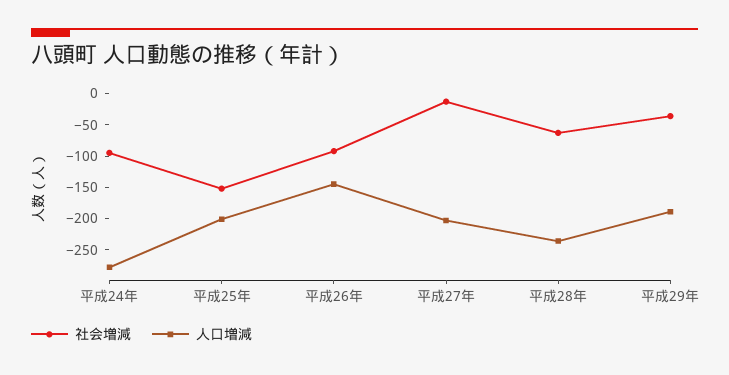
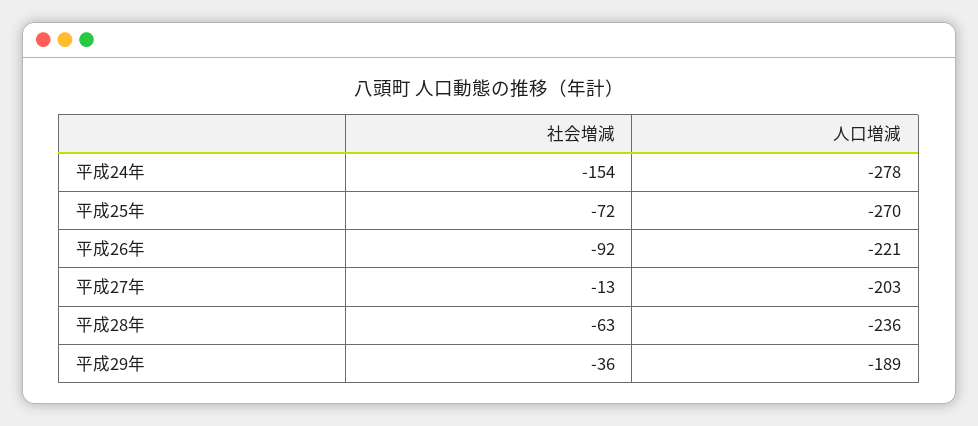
  {
    "社会増減": {
-     "平成24年": -100,
+     "平成24年": -154,
-     "平成25年": -150,
+     "平成25年": -72,
      "平成26年": -92,
      "平成27年": -13,
      "平成28年": -63,
      "平成29年": -36
    },
    "人口増減": {
      "平成24年": -278,
-     "平成25年": -200,
+     "平成25年": -270,
-     "平成26年": -150,
+     "平成26年": -221,
      "平成27年": -203,
      "平成28年": -236,
      "平成29年": -189
    }
  }

